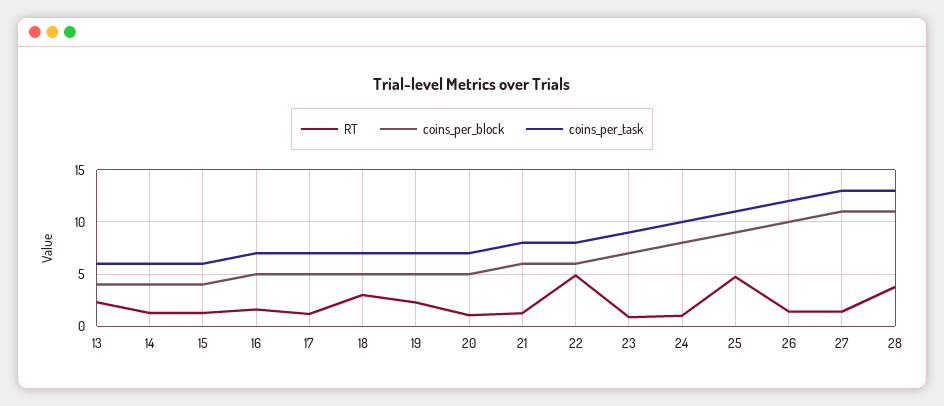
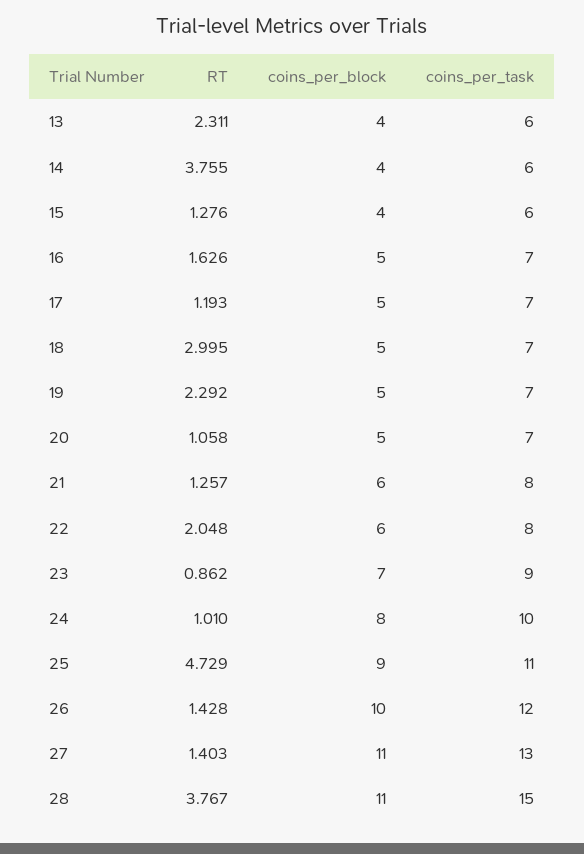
  {
    "RT": {
      "13": 2.311,
-     "14": 1,
+     "14": 3.755,
      "15": 1.276,
      "16": 1.626,
      "17": 1.193,
      "18": 2.995,
      "19": 2.292,
      "20": 1.058,
      "21": 1.257,
-     "22": 5,
+     "22": 2.048,
      "23": 0.862,
      "24": 1.01,
      "25": 4.729,
      "26": 1.428,
      "27": 1.403,
      "28": 3.767
    },
    "coins_per_block": {
      "13": 4,
      "14": 4,
      "15": 4,
      "16": 5,
      "17": 5,
      "18": 5,
      "19": 5,
      "20": 5,
      "21": 6,
      "22": 6,
      "23": 7,
      "24": 8,
      "25": 9,
      "26": 10,
      "27": 11,
      "28": 11
    },
    "coins_per_task": {
      "13": 6,
      "14": 6,
      "15": 6,
      "16": 7,
      "17": 7,
      "18": 7,
      "19": 7,
      "20": 7,
      "21": 8,
      "22": 8,
      "23": 9,
      "24": 10,
      "25": 11,
      "26": 12,
      "27": 13,
-     "28": 13
+     "28": 15
    }
  }

